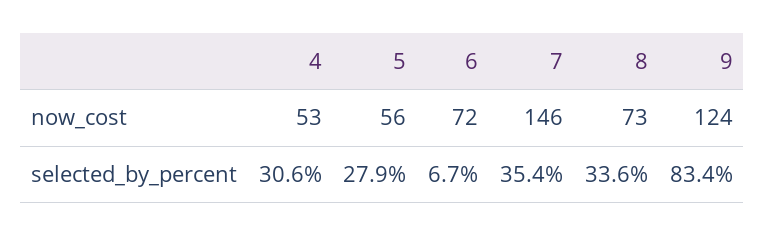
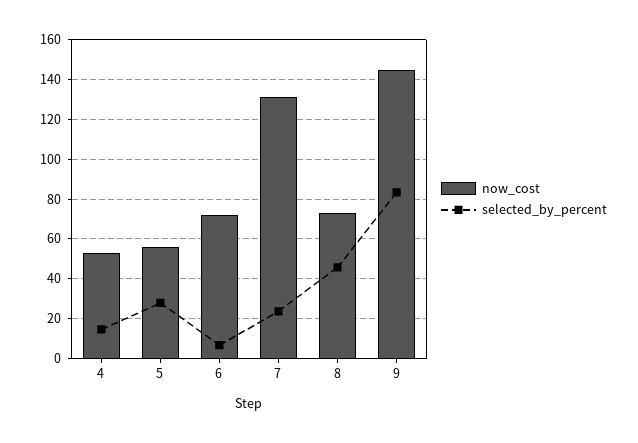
  {
    "now_cost": {
      "4": 53,
      "5": 56,
      "6": 72,
-     "7": 146,
+     "7": 130,
      "8": 73,
-     "9": 124
+     "9": 145
    },
    "selected_by_percent": {
-     "4": 30.6,
+     "4": 15,
      "5": 27.9,
      "6": 6.7,
-     "7": 35.4,
+     "7": 25,
-     "8": 33.6,
+     "8": 45,
      "9": 83.4
    }
  }

